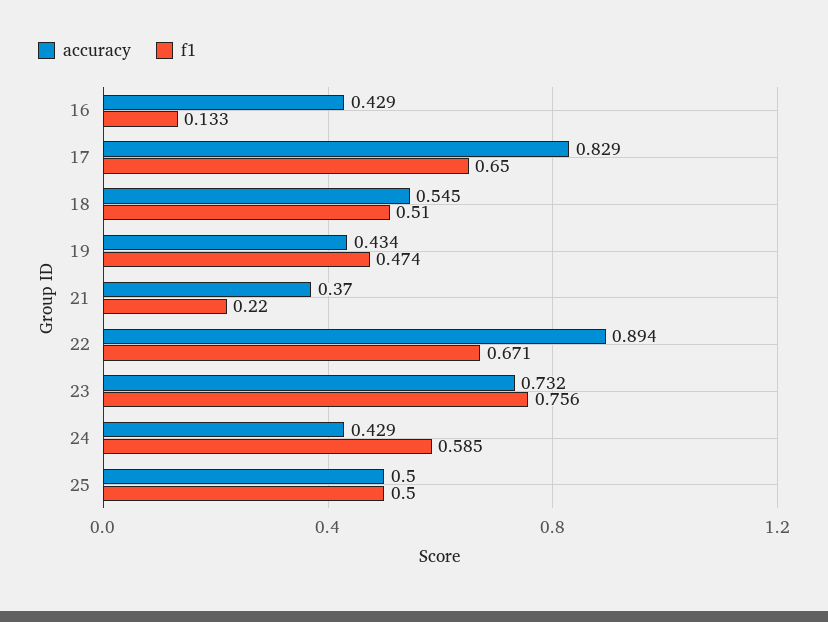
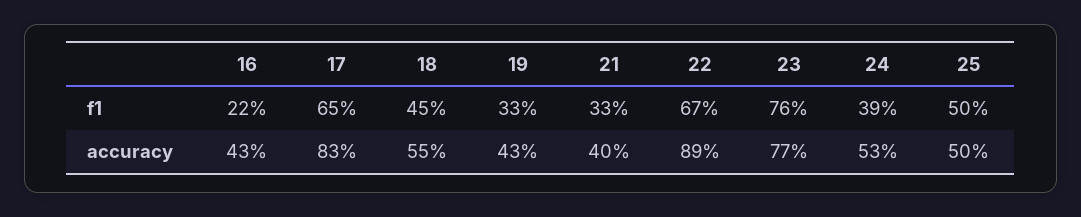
  {
    "accuracy": {
      "16": 0.429,
      "17": 0.829,
      "18": 0.545,
      "19": 0.434,
-     "21": 0.37,
+     "21": 0.4,
      "22": 0.894,
-     "23": 0.732,
+     "23": 0.77,
-     "24": 0.429,
+     "24": 0.53,
      "25": 0.5
    },
    "f1": {
-     "16": 0.133,
+     "16": 0.22,
      "17": 0.65,
-     "18": 0.51,
+     "18": 0.45,
-     "19": 0.474,
+     "19": 0.33,
-     "21": 0.22,
+     "21": 0.33,
      "22": 0.671,
      "23": 0.756,
-     "24": 0.585,
+     "24": 0.39,
      "25": 0.5
    }
  }

